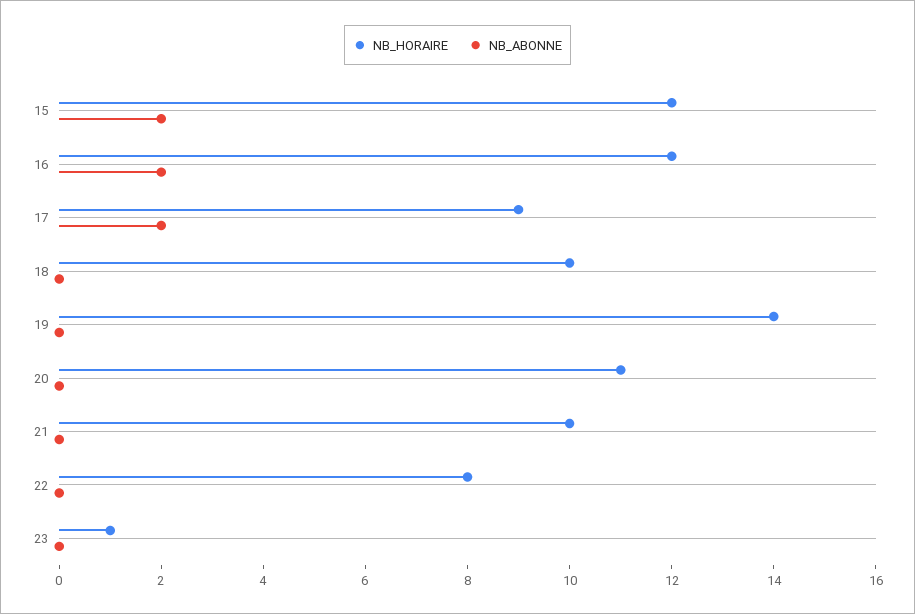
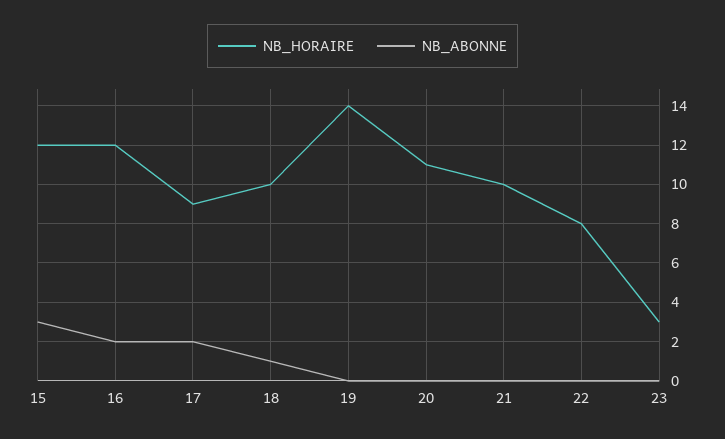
  {
    "NB_HORAIRE": {
      "15": 12,
      "16": 12,
      "17": 9,
      "18": 10,
      "19": 14,
      "20": 11,
      "21": 10,
      "22": 8,
-     "23": 1
+     "23": 3
    },
    "NB_ABONNE": {
-     "15": 2,
+     "15": 3,
      "16": 2,
      "17": 2,
-     "18": 0,
+     "18": 1,
      "19": 0,
      "20": 0,
      "21": 0,
      "22": 0,
      "23": 0
    }
  }

